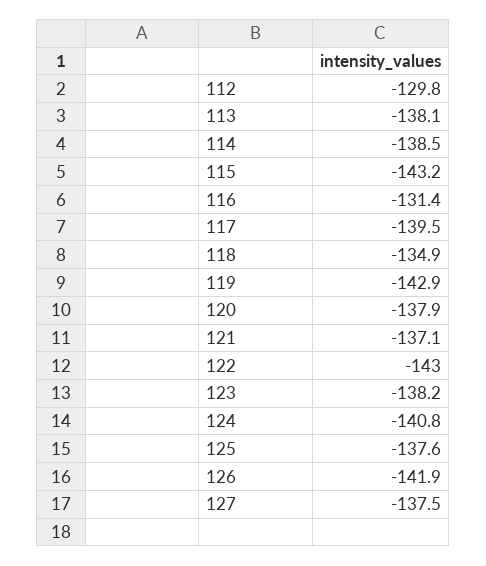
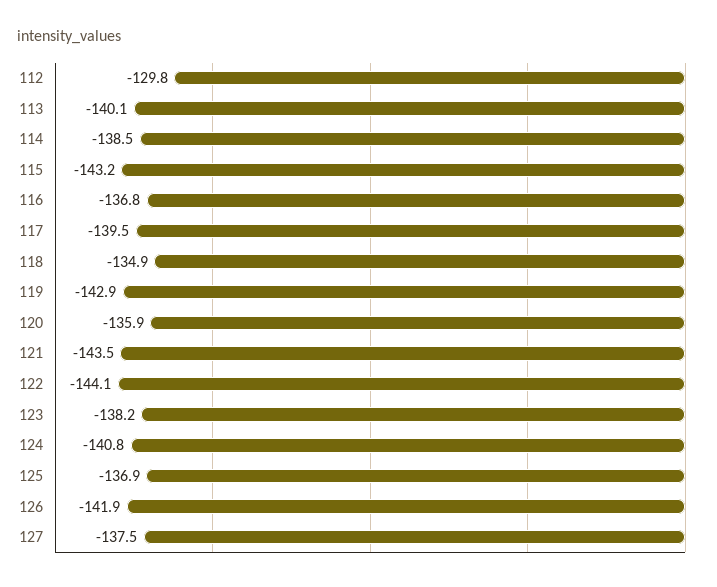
  {
    "112": -129.8,
-   "113": -138.1,
+   "113": -140.1,
    "114": -138.5,
    "115": -143.2,
-   "116": -131.4,
+   "116": -136.8,
    "117": -139.5,
    "118": -134.9,
    "119": -142.9,
-   "120": -137.9,
+   "120": -135.9,
-   "121": -137.1,
+   "121": -143.5,
-   "122": -143,
+   "122": -144.1,
    "123": -138.2,
    "124": -140.8,
-   "125": -137.6,
+   "125": -136.9,
    "126": -141.9,
    "127": -137.5
  }

